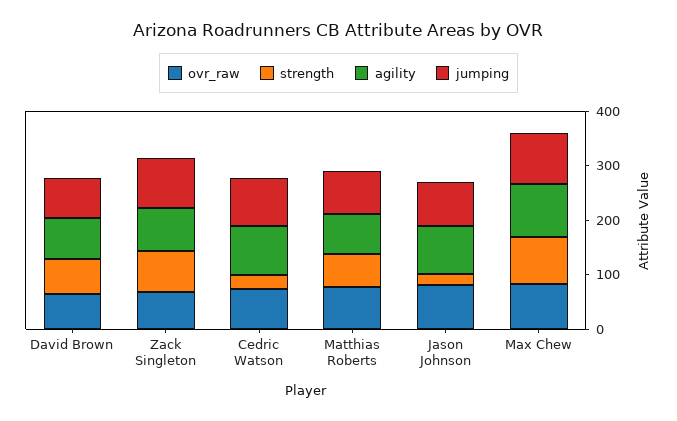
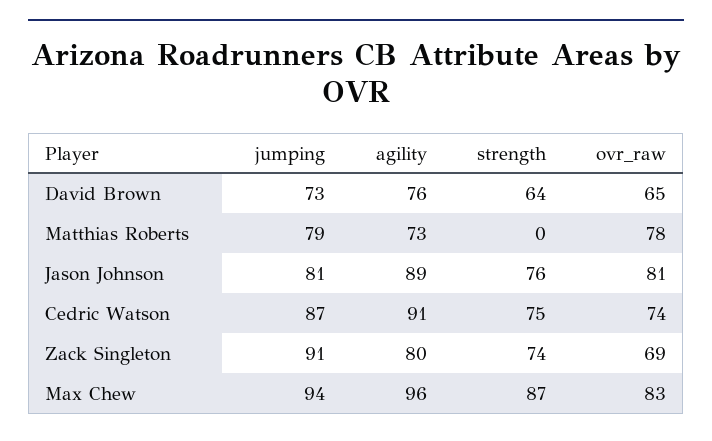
  {
    "ovr_raw": {
      "David Brown": 65,
      "Zack Singleton": 69,
      "Cedric Watson": 74,
      "Matthias Roberts": 78,
      "Jason Johnson": 81,
      "Max Chew": 83
    },
    "strength": {
      "David Brown": 64,
      "Zack Singleton": 74,
-     "Cedric Watson": 20,
+     "Cedric Watson": 75,
-     "Matthias Roberts": 60,
+     "Matthias Roberts": 0,
-     "Jason Johnson": 20,
+     "Jason Johnson": 76,
      "Max Chew": 87
    },
    "agility": {
      "David Brown": 76,
      "Zack Singleton": 80,
      "Cedric Watson": 91,
      "Matthias Roberts": 73,
      "Jason Johnson": 89,
      "Max Chew": 96
    },
    "jumping": {
      "David Brown": 73,
      "Zack Singleton": 91,
      "Cedric Watson": 87,
      "Matthias Roberts": 79,
      "Jason Johnson": 81,
      "Max Chew": 94
    }
  }

